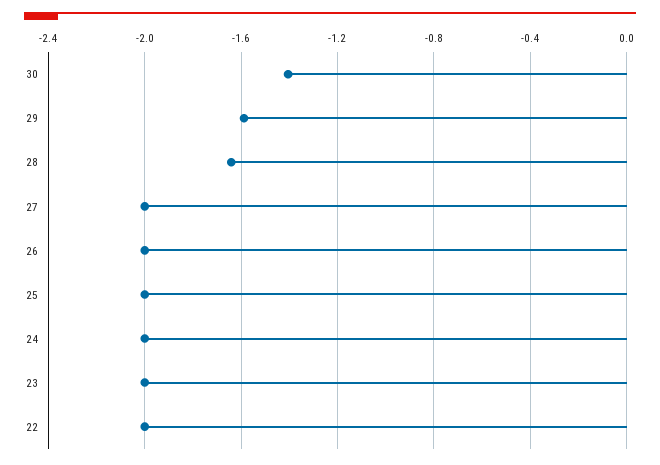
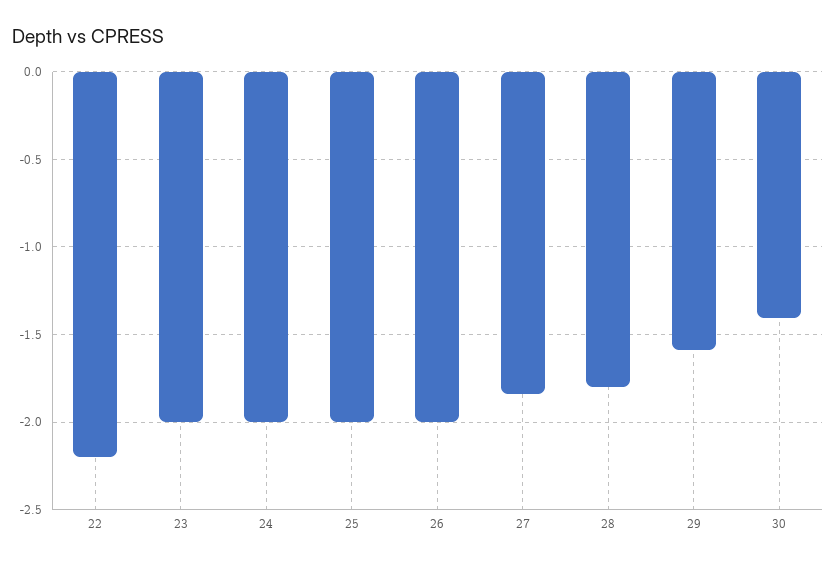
  {
    "30": -1.4,
    "29": -1.6,
-   "28": -1.65,
+   "28": -1.8,
-   "27": -2,
+   "27": -1.85,
    "26": -2,
    "25": -2,
    "24": -2,
    "23": -2,
-   "22": -2
+   "22": -2.2
  }

